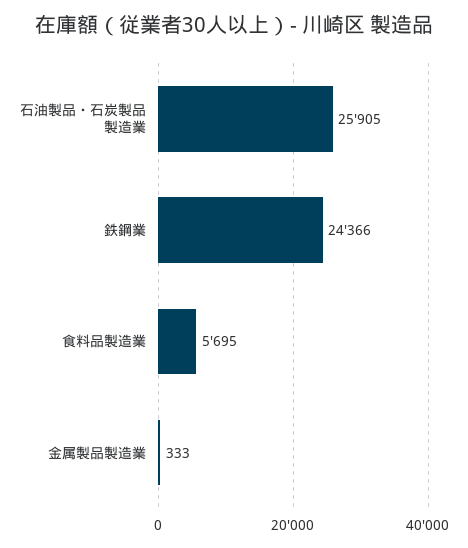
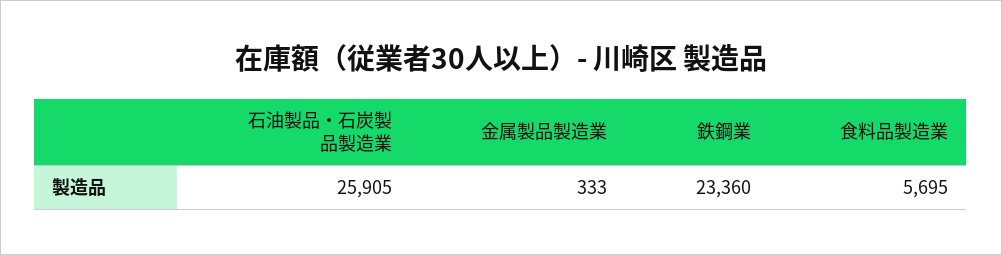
  {
    "石油製品・石炭製品製造業": 25905,
-   "鉄鋼業": 24366,
+   "鉄鋼業": 23360,
    "食料品製造業": 5695,
    "金属製品製造業": 333
  }

